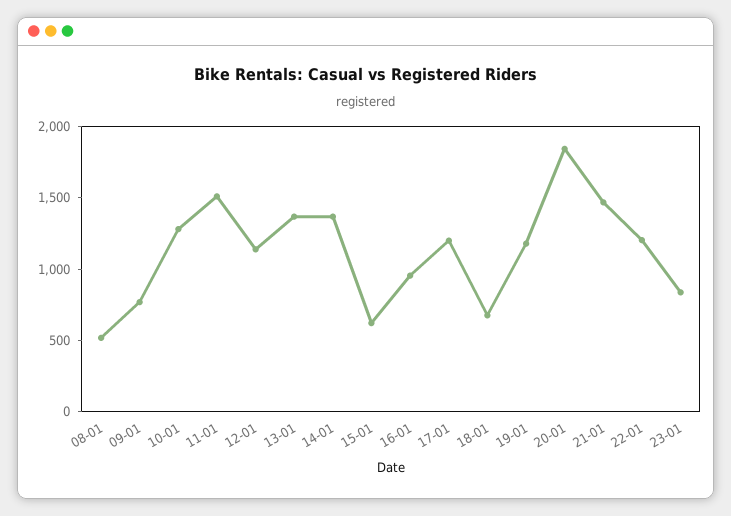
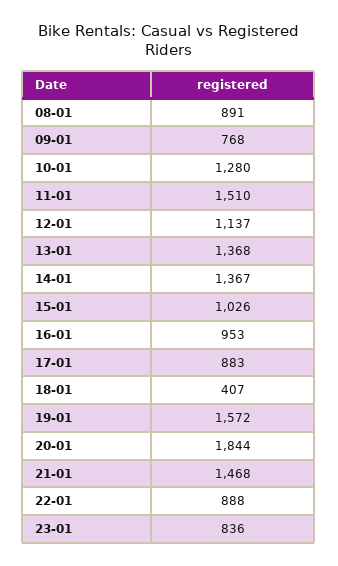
  {
-   "08-01": 500,
+   "08-01": 891,
    "09-01": 768,
    "10-01": 1280,
    "11-01": 1510,
    "12-01": 1137,
    "13-01": 1368,
    "14-01": 1367,
-   "15-01": 600,
+   "15-01": 1026,
    "16-01": 953,
-   "17-01": 1200,
+   "17-01": 883,
-   "18-01": 700,
+   "18-01": 407,
-   "19-01": 1200,
+   "19-01": 1572,
    "20-01": 1844,
    "21-01": 1468,
-   "22-01": 1200,
+   "22-01": 888,
    "23-01": 836
  }

